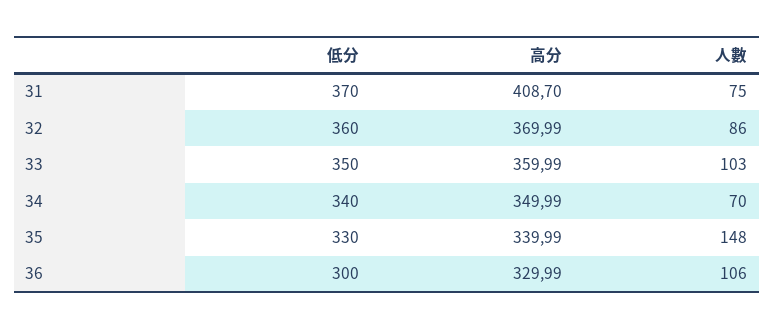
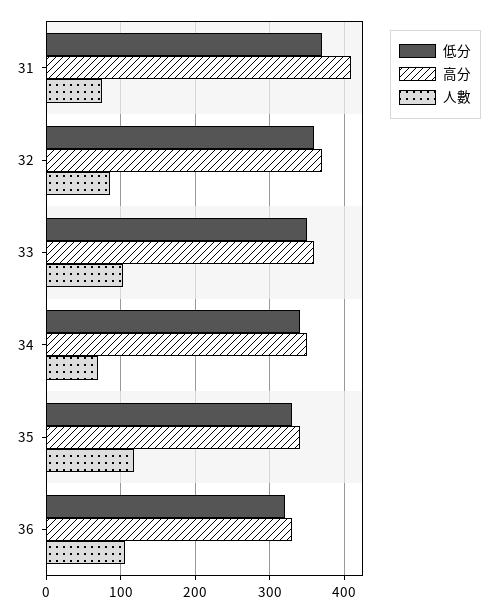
  {
    "低分": {
      "31": 370,
      "32": 360,
      "33": 350,
      "34": 340,
      "35": 330,
-     "36": 300
+     "36": 320
    },
    "高分": {
      "31": 408.7,
      "32": 369.99,
      "33": 359.99,
      "34": 349.99,
      "35": 339.99,
      "36": 329.99
    },
    "人數": {
      "31": 75,
      "32": 86,
      "33": 103,
      "34": 70,
-     "35": 148,
+     "35": 120,
      "36": 106
    }
  }

